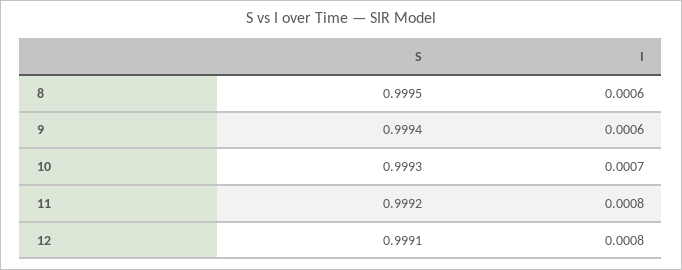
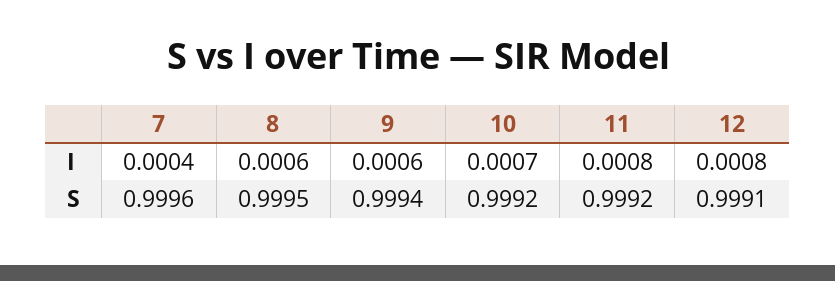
  {
    "S": {
      "8": 0.9995,
      "9": 0.9994,
-     "10": 0.9993,
+     "10": 0.9992,
      "11": 0.9992,
-     "12": 0.9991
+     "12": 0.9991,
+     "7": 0.9996
    },
    "I": {
      "8": 0.0006,
      "9": 0.0006,
      "10": 0.0007,
      "11": 0.0008,
-     "12": 0.0008
+     "12": 0.0008,
+     "7": 0.0004
    }
  }

